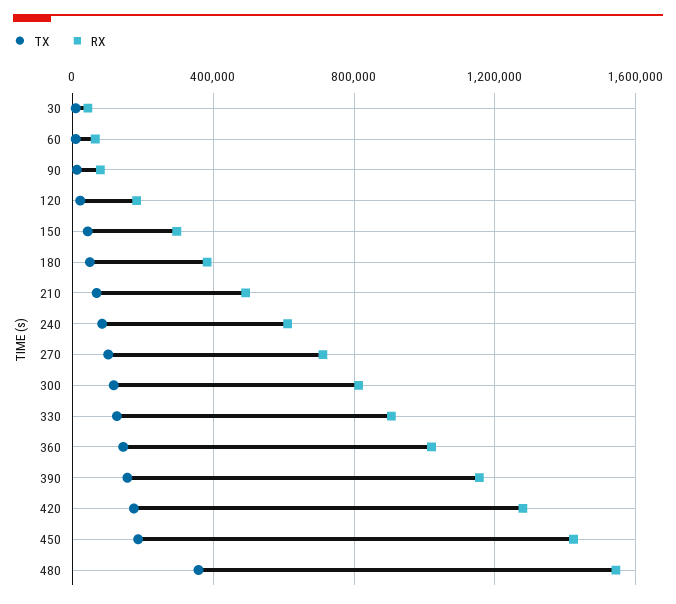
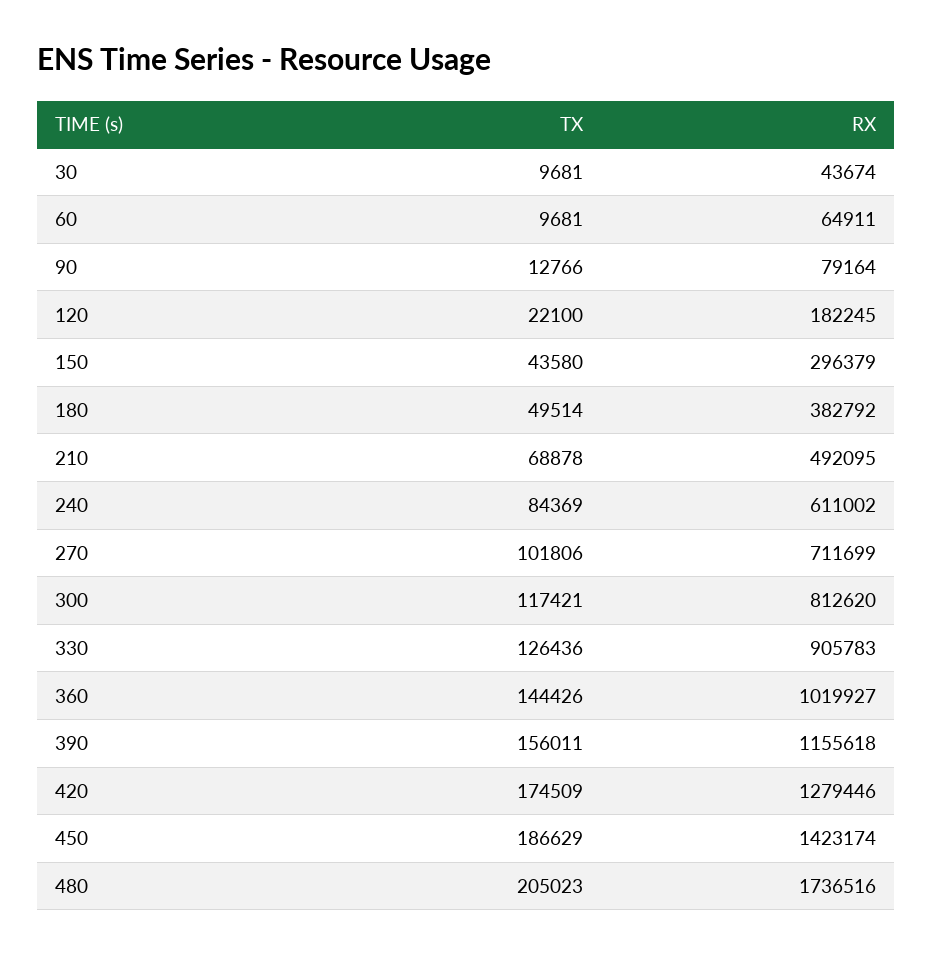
  {
    "TX": {
      "30": 9681,
      "60": 9681,
      "90": 12766,
      "120": 22100,
      "150": 43580,
      "180": 49514,
      "210": 68878,
      "240": 84369,
      "270": 101806,
      "300": 117421,
      "330": 126436,
      "360": 144426,
      "390": 156011,
      "420": 174509,
      "450": 186629,
-     "480": 350000
+     "480": 205023
    },
    "RX": {
      "30": 43674,
      "60": 64911,
      "90": 79164,
      "120": 182245,
      "150": 296379,
      "180": 382792,
      "210": 492095,
      "240": 611002,
      "270": 711699,
      "300": 812620,
      "330": 905783,
      "360": 1019927,
      "390": 1155618,
      "420": 1279446,
      "450": 1423174,
-     "480": 1550000
+     "480": 1736516
    }
  }

